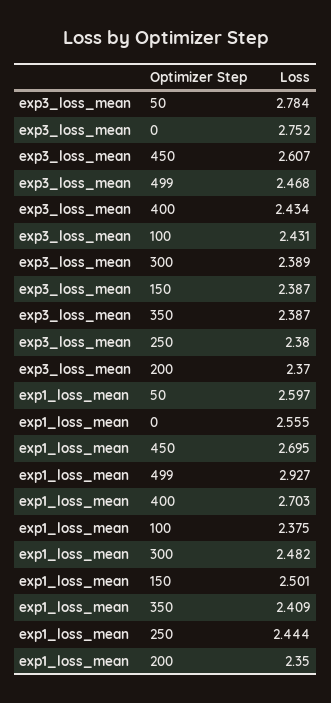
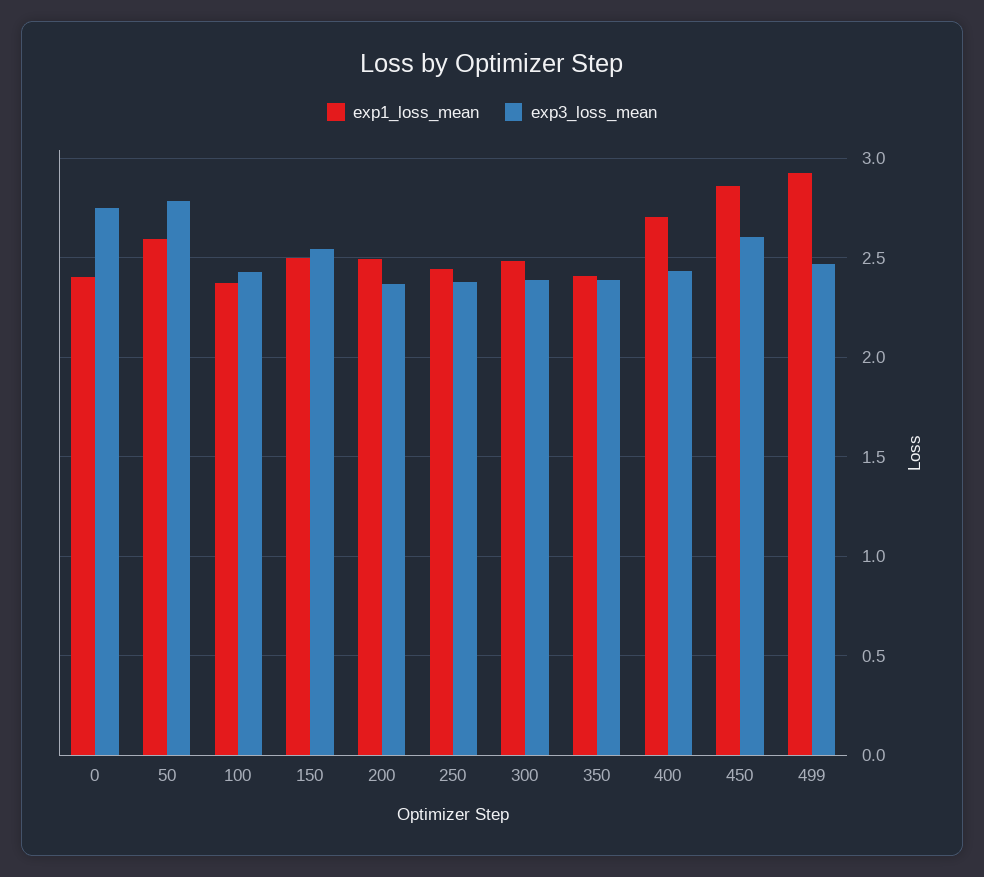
  {
    "exp3_loss_mean": {
      "50": 2.784,
      "0": 2.752,
      "450": 2.607,
      "499": 2.468,
      "400": 2.434,
      "100": 2.431,
      "300": 2.389,
-     "150": 2.387,
+     "150": 2.55,
      "350": 2.387,
      "250": 2.38,
      "200": 2.37
    },
    "exp1_loss_mean": {
      "50": 2.597,
-     "0": 2.555,
+     "0": 2.4,
-     "450": 2.695,
+     "450": 2.85,
      "499": 2.927,
      "400": 2.703,
      "100": 2.375,
      "300": 2.482,
      "150": 2.501,
      "350": 2.409,
      "250": 2.444,
-     "200": 2.35
+     "200": 2.5
    }
  }

